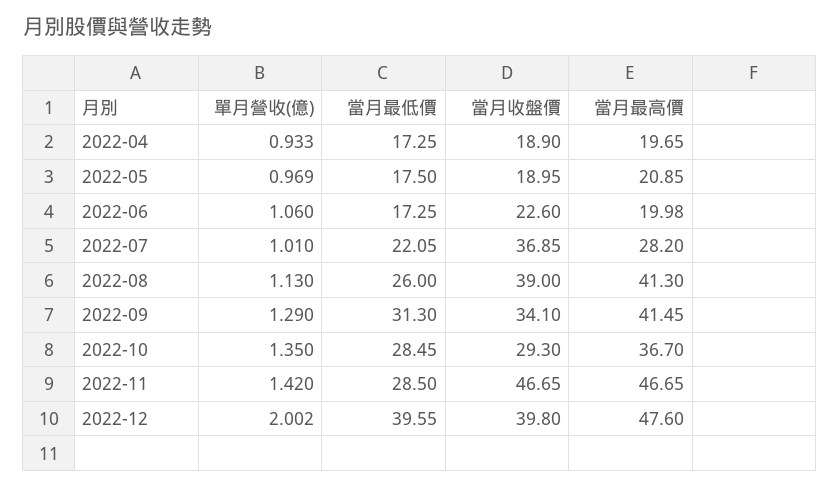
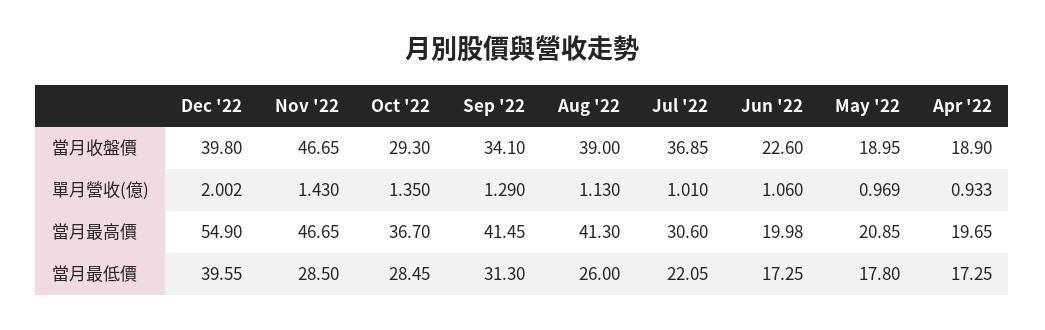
  {
    "單月營收(億)": {
      "2022-04": 0.933,
      "2022-05": 0.969,
      "2022-06": 1.06,
      "2022-07": 1.01,
      "2022-08": 1.13,
      "2022-09": 1.29,
      "2022-10": 1.35,
-     "2022-11": 1.42,
+     "2022-11": 1.43,
      "2022-12": 2.002
    },
    "當月最低價": {
      "2022-04": 17.25,
-     "2022-05": 17.5,
+     "2022-05": 17.8,
      "2022-06": 17.25,
      "2022-07": 22.05,
      "2022-08": 26,
      "2022-09": 31.3,
      "2022-10": 28.45,
      "2022-11": 28.5,
      "2022-12": 39.55
    },
    "當月收盤價": {
      "2022-04": 18.9,
      "2022-05": 18.95,
      "2022-06": 22.6,
      "2022-07": 36.85,
      "2022-08": 39,
      "2022-09": 34.1,
      "2022-10": 29.3,
      "2022-11": 46.65,
      "2022-12": 39.8
    },
    "當月最高價": {
      "2022-04": 19.65,
      "2022-05": 20.85,
      "2022-06": 19.98,
-     "2022-07": 28.2,
+     "2022-07": 30.6,
      "2022-08": 41.3,
      "2022-09": 41.45,
      "2022-10": 36.7,
      "2022-11": 46.65,
-     "2022-12": 47.6
+     "2022-12": 54.9
    }
  }

